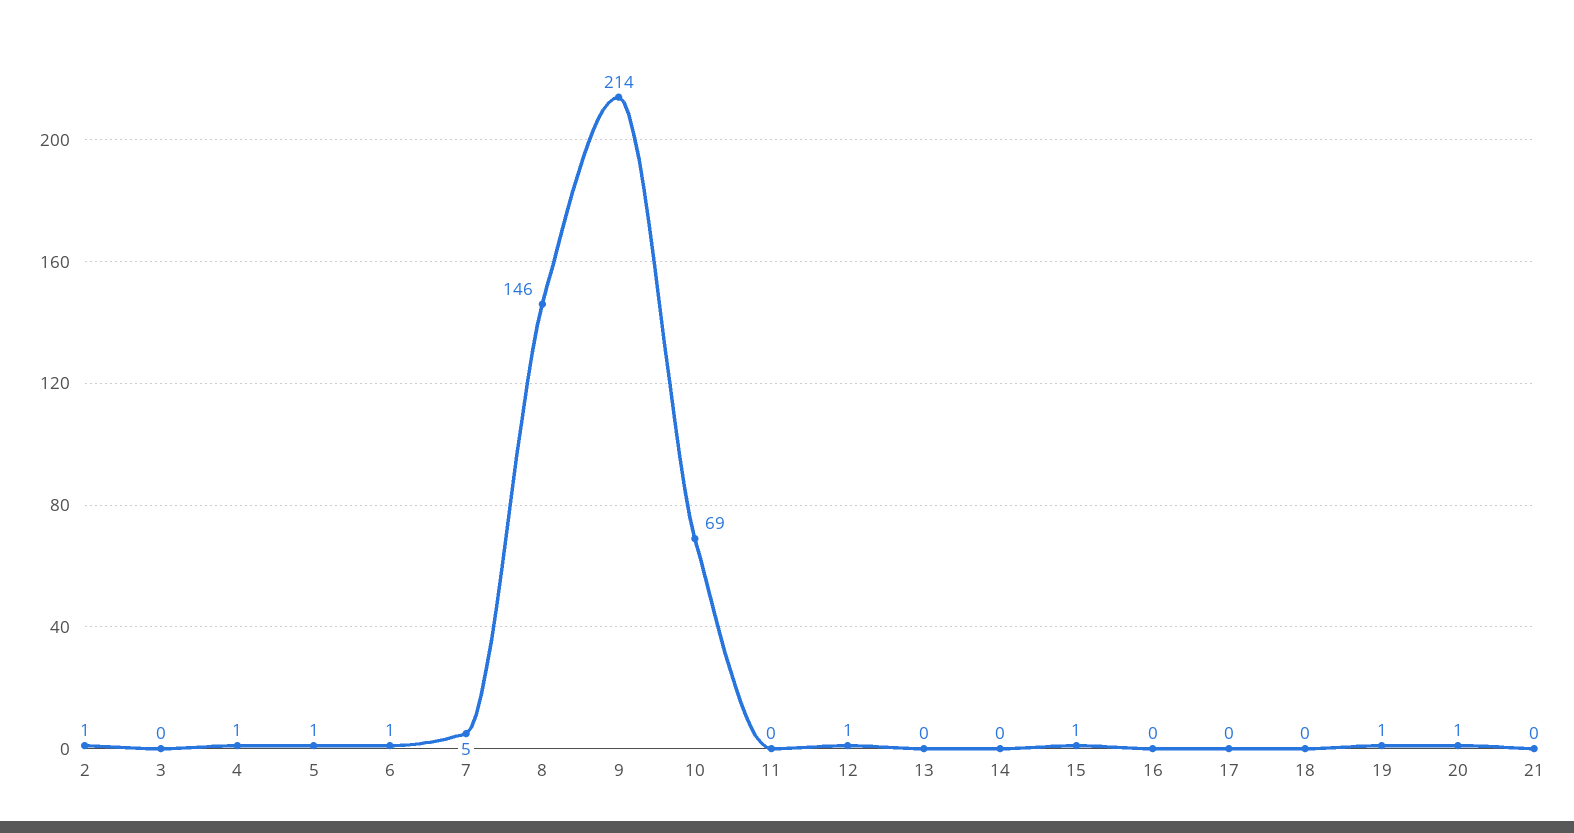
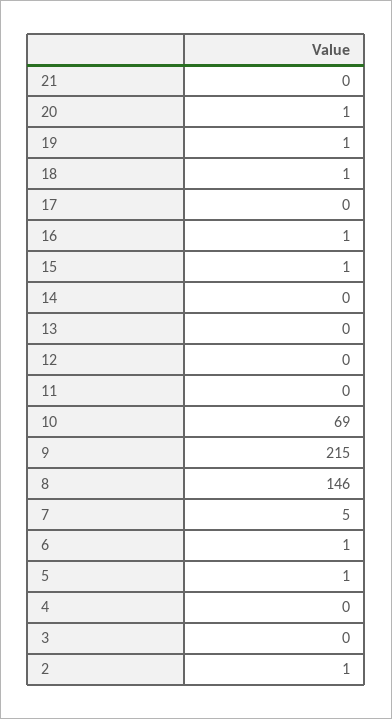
  {
    "2": 1,
    "3": 0,
-   "4": 1,
+   "4": 0,
    "5": 1,
    "6": 1,
    "7": 5,
    "8": 146,
-   "9": 214,
+   "9": 215,
    "10": 69,
    "11": 0,
-   "12": 1,
+   "12": 0,
    "13": 0,
    "14": 0,
    "15": 1,
-   "16": 0,
+   "16": 1,
    "17": 0,
-   "18": 0,
+   "18": 1,
    "19": 1,
    "20": 1,
    "21": 0
  }

